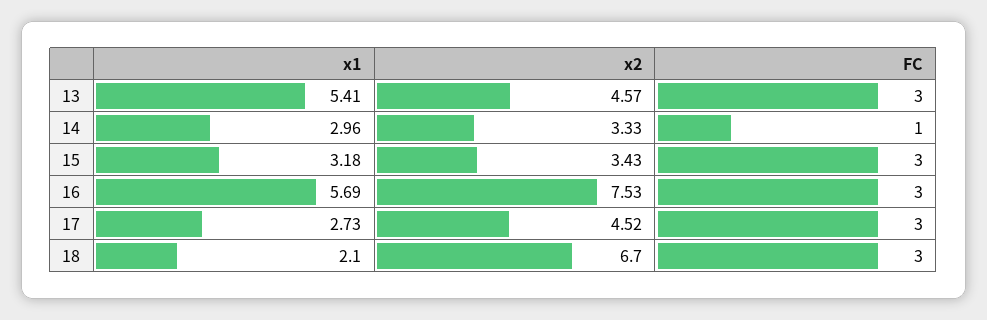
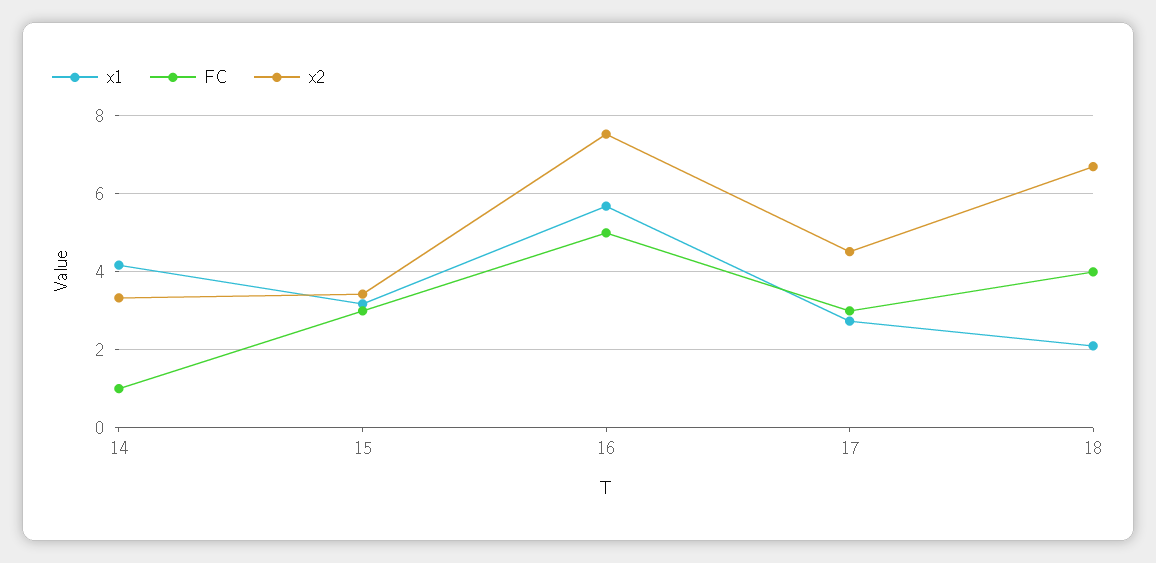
  {
    "x1": {
-     "13": 5.41,
-     "14": 2.96,
+     "14": 4.2,
      "15": 3.18,
      "16": 5.69,
      "17": 2.73,
      "18": 2.1
    },
    "x2": {
-     "13": 4.57,
      "14": 3.33,
      "15": 3.43,
      "16": 7.53,
      "17": 4.52,
      "18": 6.7
    },
    "FC": {
-     "13": 3,
      "14": 1,
      "15": 3,
-     "16": 3,
+     "16": 5,
      "17": 3,
-     "18": 3
+     "18": 4
    }
  }

